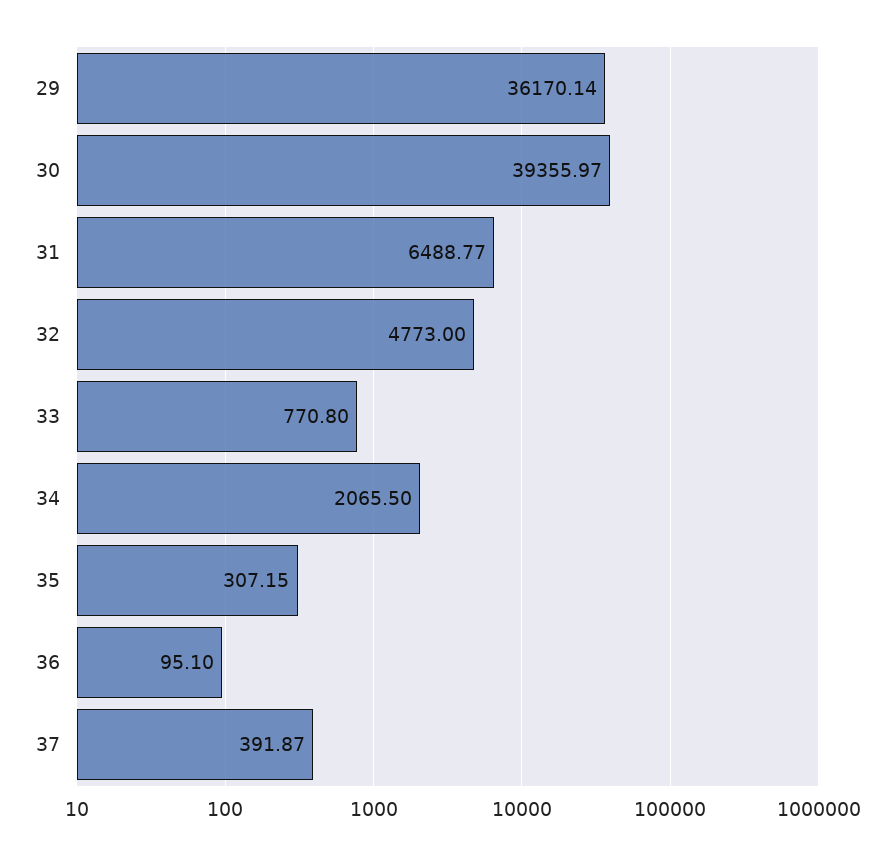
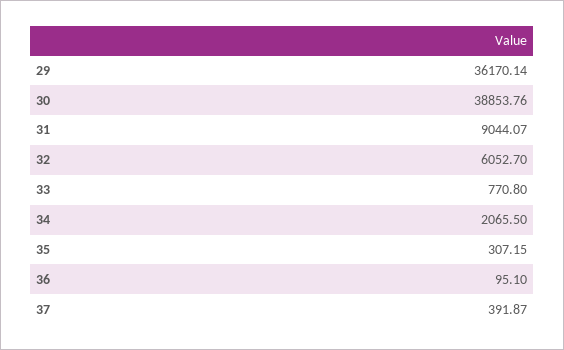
  {
    "29": 36170.14,
-   "30": 39355.97,
+   "30": 38853.76,
-   "31": 6488.77,
+   "31": 9044.07,
-   "32": 4773,
+   "32": 6052.7,
    "33": 770.8,
    "34": 2065.5,
    "35": 307.15,
    "36": 95.1,
    "37": 391.87
  }

